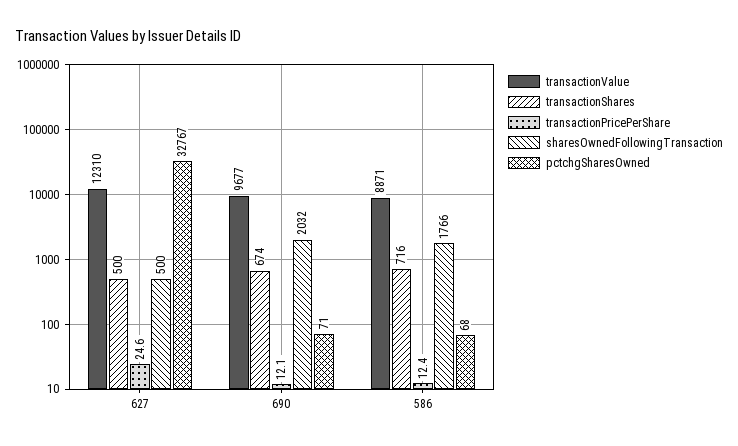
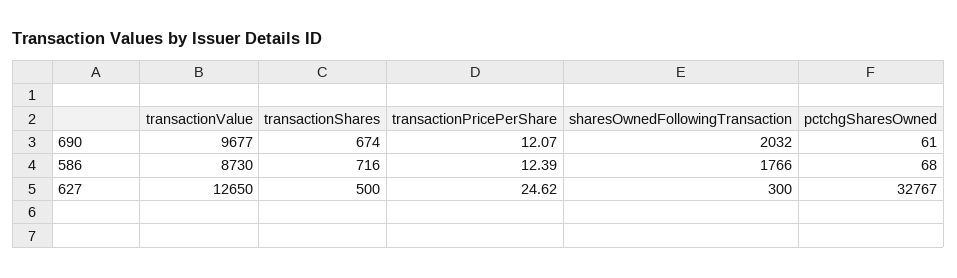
  {
    "transactionValue": {
-     "627": 12310,
+     "627": 12650,
      "690": 9677,
-     "586": 8871
+     "586": 8730
    },
    "transactionShares": {
      "627": 500,
      "690": 674,
      "586": 716
    },
    "transactionPricePerShare": {
      "627": 24.62,
      "690": 12.07,
      "586": 12.39
    },
    "sharesOwnedFollowingTransaction": {
-     "627": 500,
+     "627": 300,
      "690": 2032,
      "586": 1766
    },
    "pctchgSharesOwned": {
      "627": 32767,
-     "690": 71,
+     "690": 61,
      "586": 68
    }
  }

